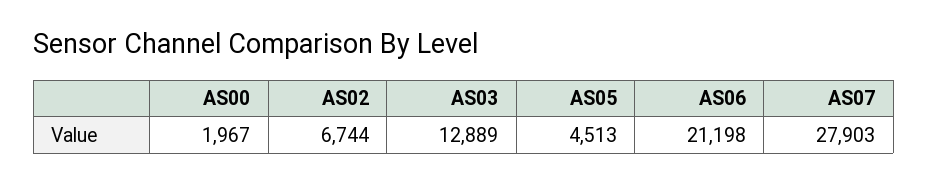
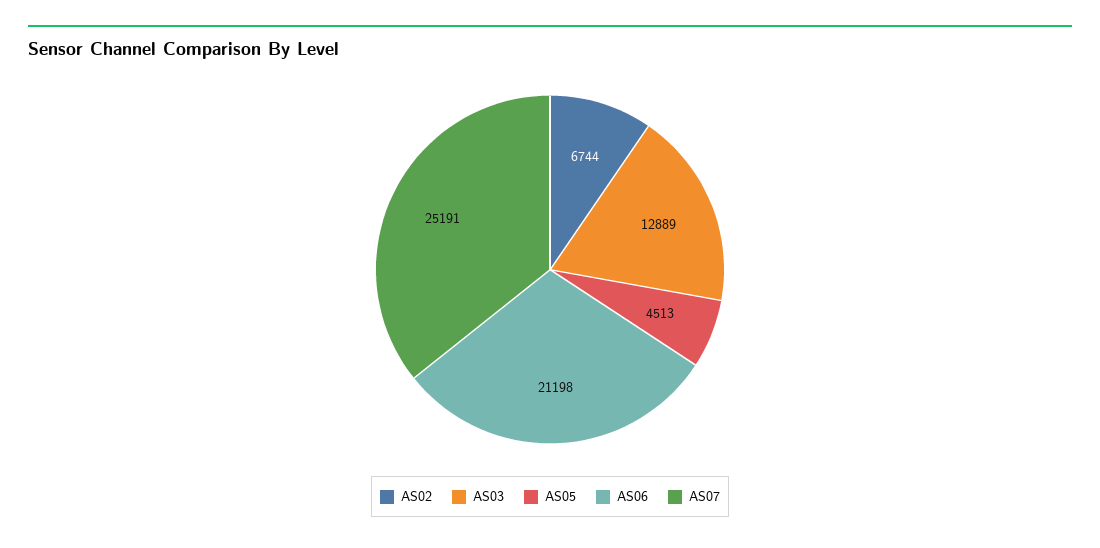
  {
-   "AS00": 1967,
    "AS02": 6744,
    "AS03": 12889,
    "AS05": 4513,
    "AS06": 21198,
-   "AS07": 27903
+   "AS07": 25191
  }

